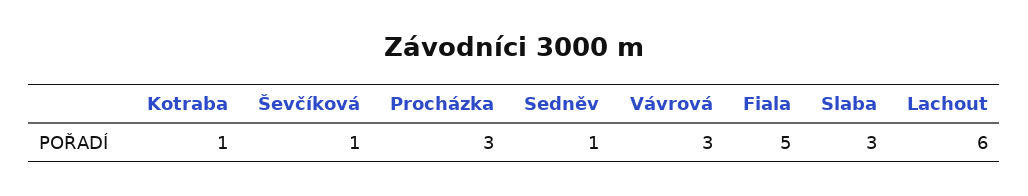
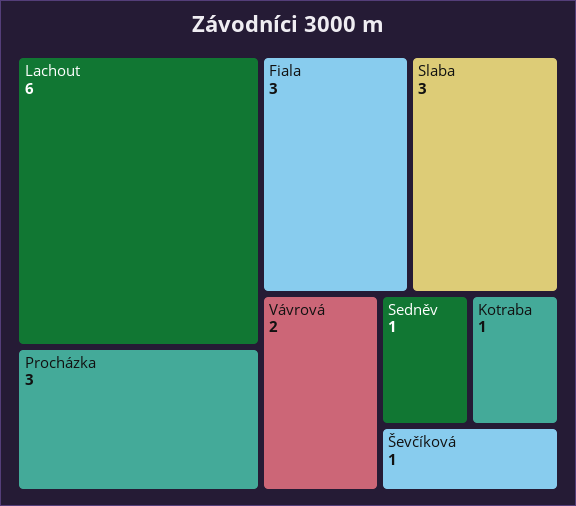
  {
    "Kotraba": 1,
    "Ševčíková": 1,
    "Procházka": 3,
    "Sedněv": 1,
-   "Vávrová": 3,
+   "Vávrová": 2,
-   "Fiala": 5,
+   "Fiala": 3,
    "Slaba": 3,
    "Lachout": 6
  }

